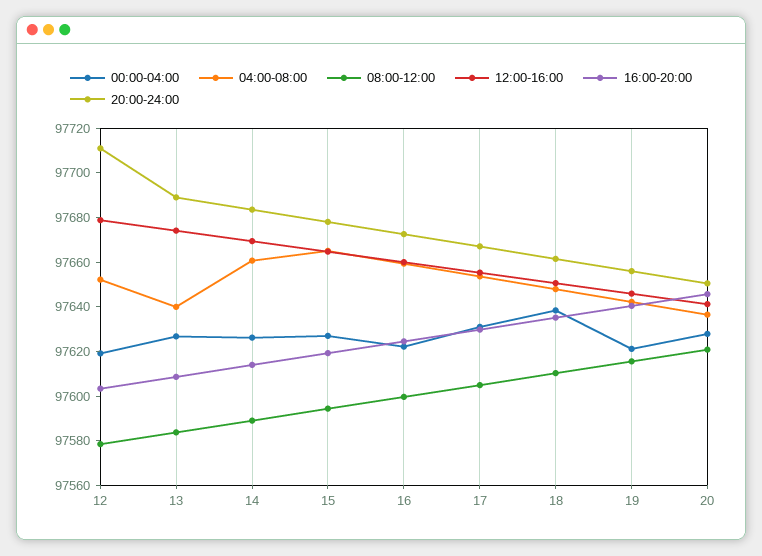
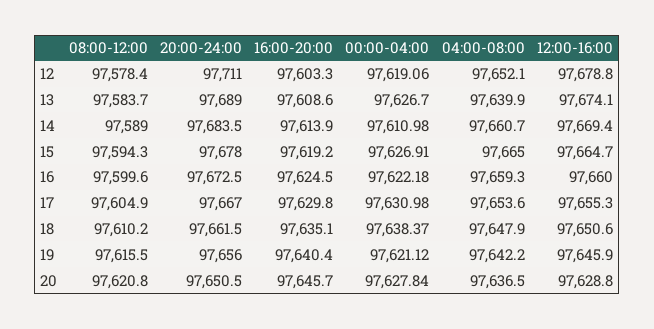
  {
    "00:00-04:00": {
      "12": 97619.06,
      "13": 97626.7,
-     "14": 97625,
+     "14": 97610.98,
      "15": 97626.91,
      "16": 97622.18,
      "17": 97630.98,
      "18": 97638.37,
      "19": 97621.12,
      "20": 97627.84
    },
    "04:00-08:00": {
      "12": 97652.1,
      "13": 97639.9,
      "14": 97660.7,
      "15": 97665,
      "16": 97659.3,
      "17": 97653.6,
      "18": 97647.9,
      "19": 97642.2,
      "20": 97636.5
    },
    "08:00-12:00": {
      "12": 97578.4,
      "13": 97583.7,
      "14": 97589,
      "15": 97594.3,
      "16": 97599.6,
      "17": 97604.9,
      "18": 97610.2,
      "19": 97615.5,
      "20": 97620.8
    },
    "12:00-16:00": {
      "12": 97678.8,
      "13": 97674.1,
      "14": 97669.4,
      "15": 97664.7,
      "16": 97660,
      "17": 97655.3,
      "18": 97650.6,
      "19": 97645.9,
-     "20": 97640
+     "20": 97628.8
    },
    "16:00-20:00": {
      "12": 97603.3,
      "13": 97608.6,
      "14": 97613.9,
      "15": 97619.2,
      "16": 97624.5,
      "17": 97629.8,
      "18": 97635.1,
      "19": 97640.4,
      "20": 97645.7
    },
    "20:00-24:00": {
      "12": 97711,
      "13": 97689,
      "14": 97683.5,
      "15": 97678,
      "16": 97672.5,
      "17": 97667,
      "18": 97661.5,
      "19": 97656,
      "20": 97650.5
    }
  }

